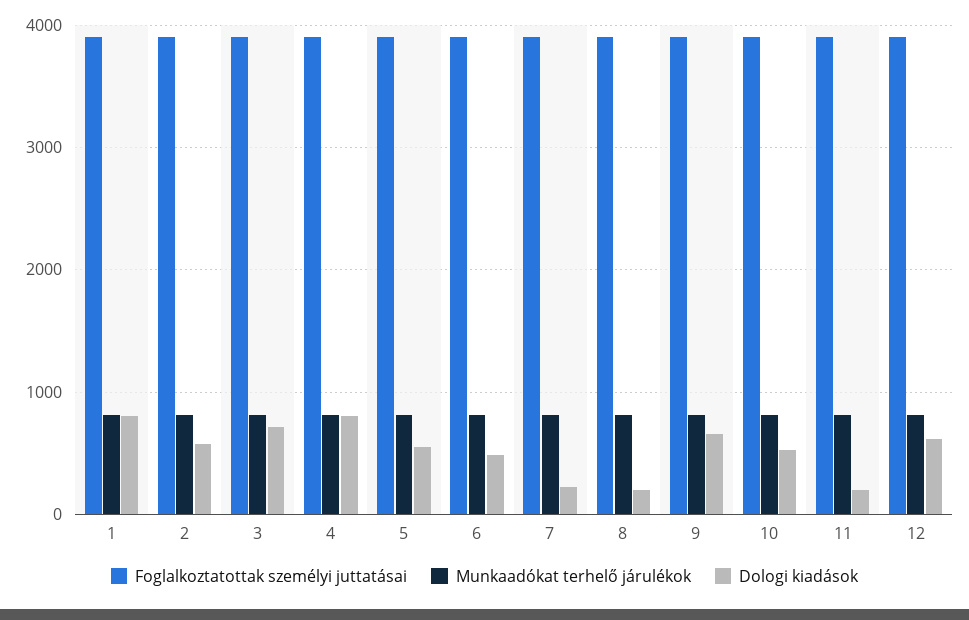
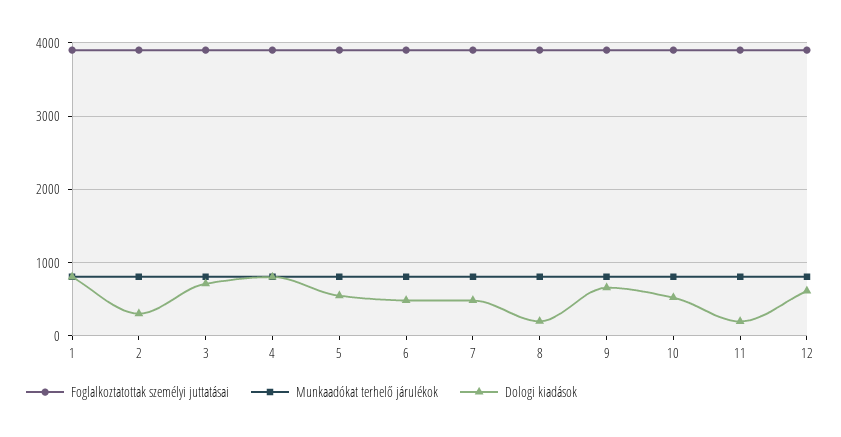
  {
    "Foglalkoztatottak személyi juttatásai": {
      "1": 3900,
      "2": 3900,
      "3": 3900,
      "4": 3900,
      "5": 3900,
      "6": 3900,
      "7": 3900,
      "8": 3900,
      "9": 3900,
      "10": 3900,
      "11": 3900,
      "12": 3900
    },
    "Munkaadókat terhelő járulékok": {
      "1": 800,
      "2": 800,
      "3": 800,
      "4": 800,
      "5": 800,
      "6": 800,
      "7": 800,
      "8": 800,
      "9": 800,
      "10": 800,
      "11": 800,
      "12": 800
    },
    "Dologi kiadások": {
      "1": 800,
-     "2": 600,
+     "2": 300,
      "3": 700,
      "4": 800,
      "5": 600,
      "6": 500,
-     "7": 200,
+     "7": 500,
      "8": 200,
      "9": 700,
      "10": 500,
      "11": 200,
      "12": 600
    }
  }

